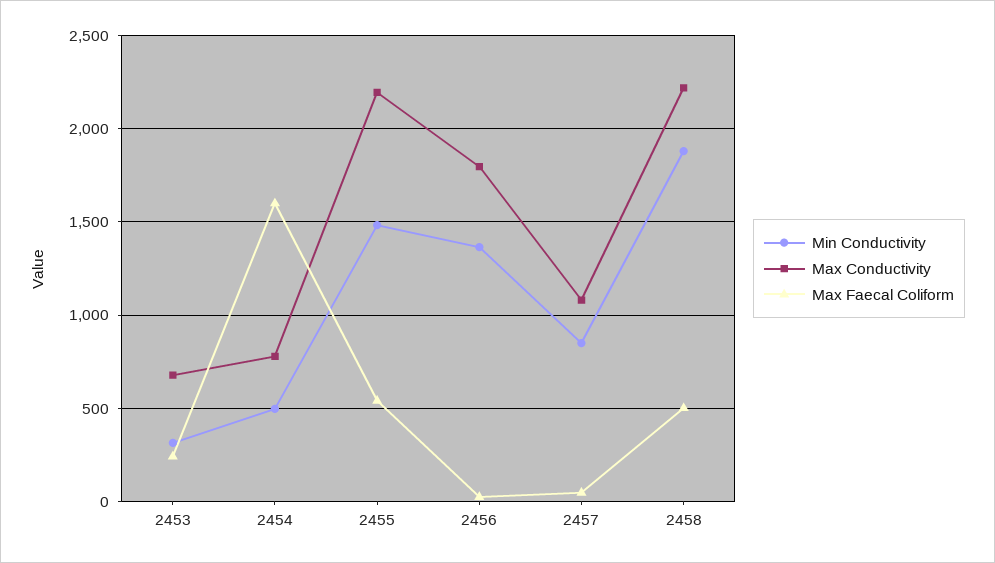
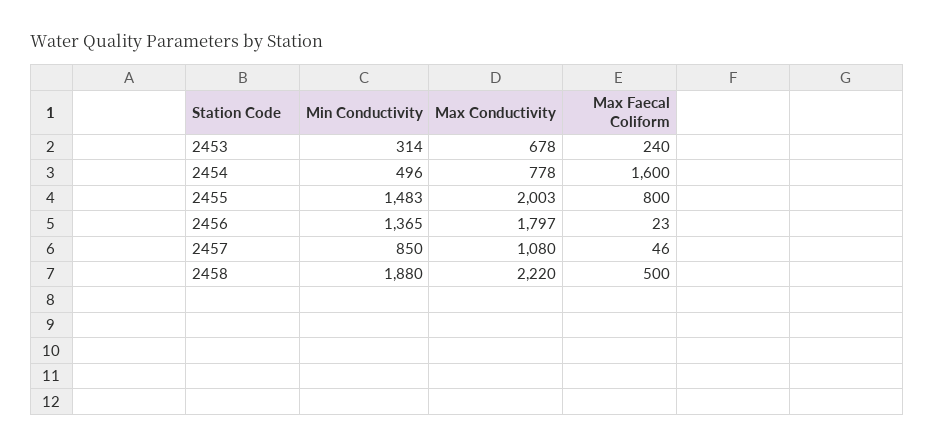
  {
    "Min Conductivity": {
      "2453": 314,
      "2454": 496,
      "2455": 1483,
      "2456": 1365,
      "2457": 850,
      "2458": 1880
    },
    "Max Conductivity": {
      "2453": 678,
      "2454": 778,
-     "2455": 2200,
+     "2455": 2003,
      "2456": 1797,
      "2457": 1080,
      "2458": 2220
    },
    "Max Faecal Coliform": {
      "2453": 240,
      "2454": 1600,
-     "2455": 550,
+     "2455": 800,
      "2456": 23,
      "2457": 46,
      "2458": 500
    }
  }

